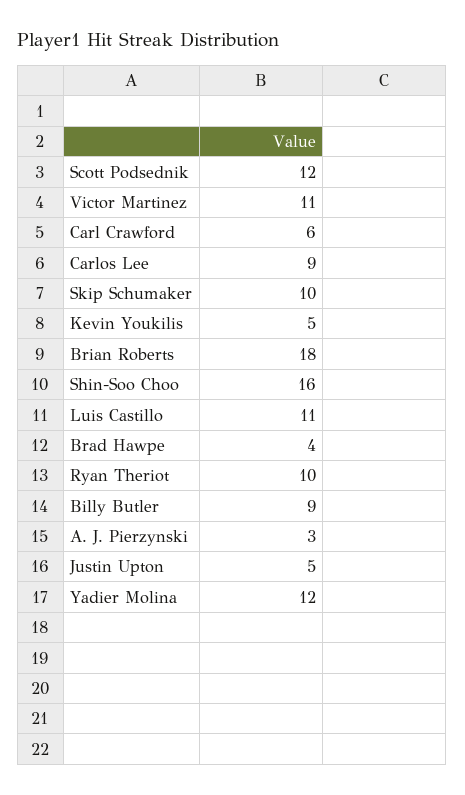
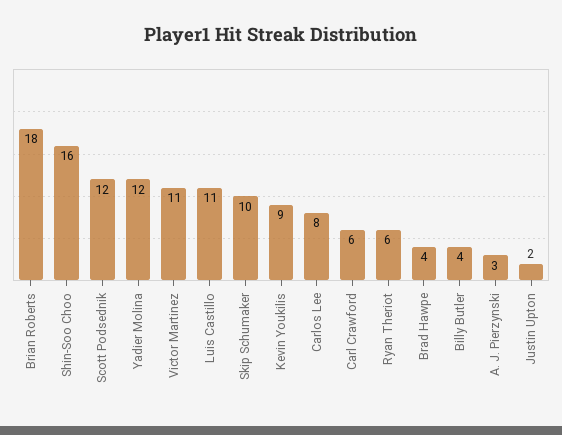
  {
    "Scott Podsednik": 12,
    "Victor Martinez": 11,
    "Carl Crawford": 6,
-   "Carlos Lee": 9,
+   "Carlos Lee": 8,
    "Skip Schumaker": 10,
-   "Kevin Youkilis": 5,
+   "Kevin Youkilis": 9,
    "Brian Roberts": 18,
    "Shin-Soo Choo": 16,
    "Luis Castillo": 11,
    "Brad Hawpe": 4,
-   "Ryan Theriot": 10,
+   "Ryan Theriot": 6,
-   "Billy Butler": 9,
+   "Billy Butler": 4,
    "A. J. Pierzynski": 3,
-   "Justin Upton": 5,
+   "Justin Upton": 2,
    "Yadier Molina": 12
  }

